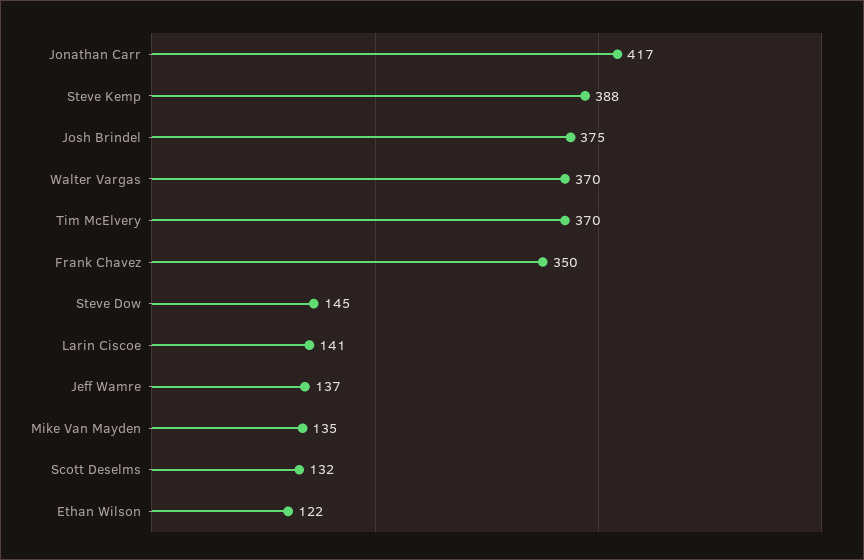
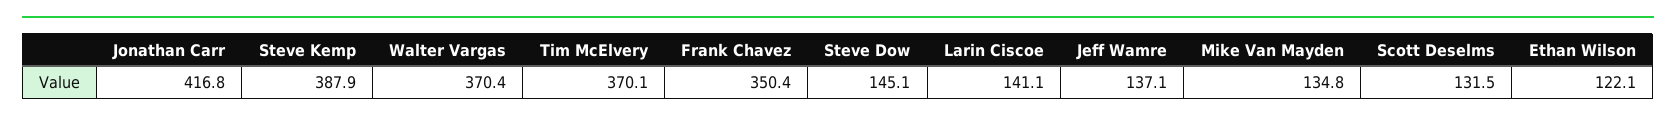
  {
    "Jonathan Carr": 416.8,
    "Steve Kemp": 387.9,
-   "Josh Brindel": 375,
    "Walter Vargas": 370.4,
    "Tim McElvery": 370.1,
    "Frank Chavez": 350.4,
    "Steve Dow": 145.1,
    "Larin Ciscoe": 141.1,
    "Jeff Wamre": 137.1,
    "Mike Van Mayden": 134.8,
    "Scott Deselms": 131.5,
    "Ethan Wilson": 122.1
  }

